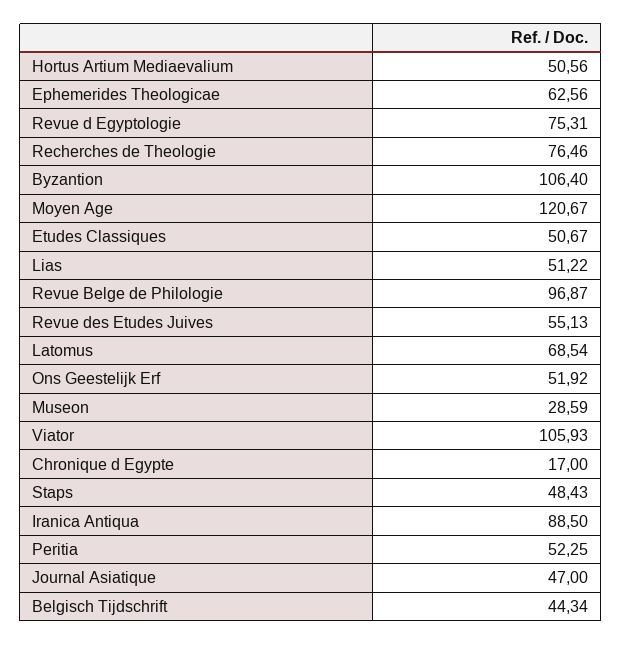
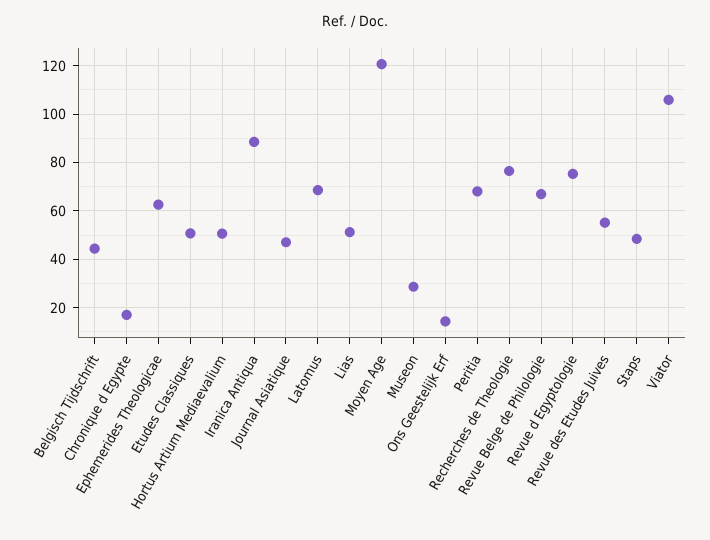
  {
    "Hortus Artium Mediaevalium": 50.56,
    "Ephemerides Theologicae": 62.56,
    "Revue d Egyptologie": 75.31,
    "Recherches de Theologie": 76.46,
-   "Byzantion": 106.4,
    "Moyen Age": 120.67,
    "Etudes Classiques": 50.67,
    "Lias": 51.22,
-   "Revue Belge de Philologie": 96.87,
+   "Revue Belge de Philologie": 67.5,
    "Revue des Etudes Juives": 55.13,
    "Latomus": 68.54,
-   "Ons Geestelijk Erf": 51.92,
+   "Ons Geestelijk Erf": 15,
    "Museon": 28.59,
    "Viator": 105.93,
    "Chronique d Egypte": 17,
    "Staps": 48.43,
    "Iranica Antiqua": 88.5,
-   "Peritia": 52.25,
+   "Peritia": 67.5,
    "Journal Asiatique": 47,
    "Belgisch Tijdschrift": 44.34
  }

